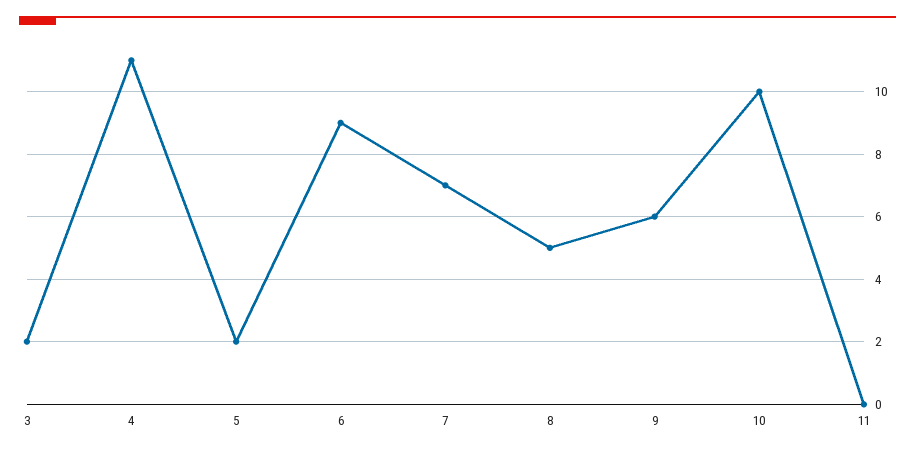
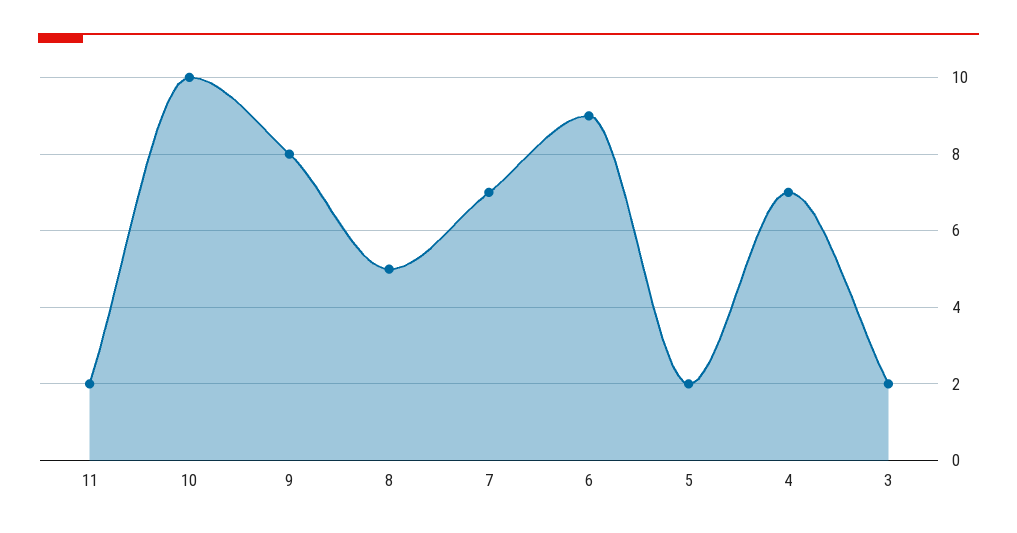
  {
    "3": 2,
-   "4": 11,
+   "4": 7,
    "5": 2,
    "6": 9,
    "7": 7,
    "8": 5,
-   "9": 6,
+   "9": 8,
    "10": 10,
-   "11": 0
+   "11": 2
  }

